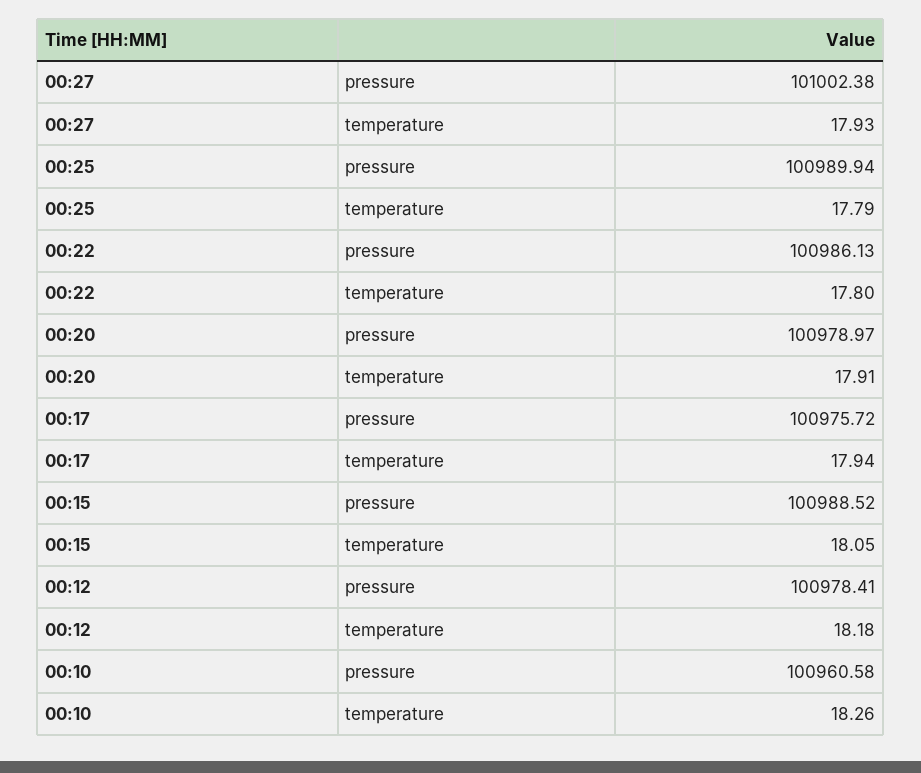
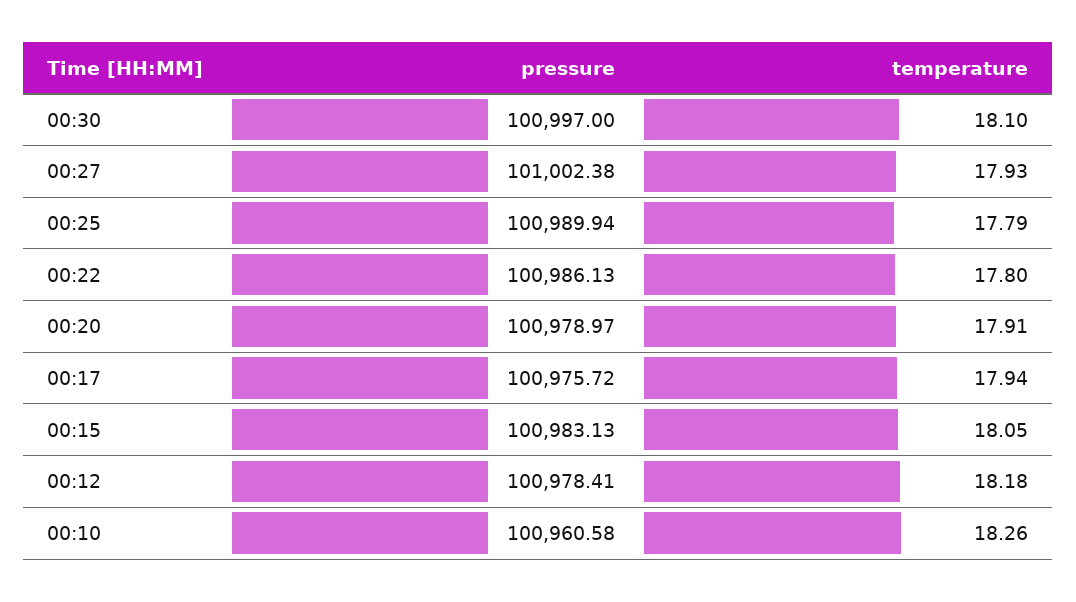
  {
    "00:27": {
      "pressure": 101002.38,
      "temperature": 17.93
    },
    "00:25": {
      "pressure": 100989.94,
      "temperature": 17.79
    },
    "00:22": {
      "pressure": 100986.13,
      "temperature": 17.8
    },
    "00:20": {
      "pressure": 100978.97,
      "temperature": 17.91
    },
    "00:17": {
      "pressure": 100975.72,
      "temperature": 17.94
    },
    "00:15": {
-     "pressure": 100988.52,
+     "pressure": 100983.13,
      "temperature": 18.05
    },
    "00:12": {
      "pressure": 100978.41,
      "temperature": 18.18
    },
    "00:10": {
      "pressure": 100960.58,
      "temperature": 18.26
-   }
+   },
+   "00:30": {
+     "pressure": 100997,
+     "temperature": 18.1
+   }
  }

